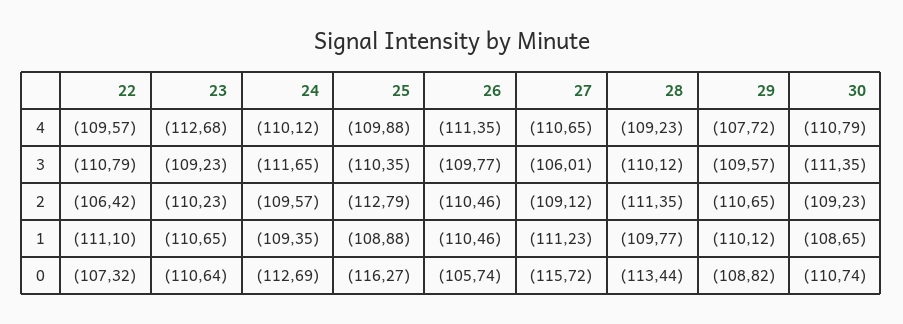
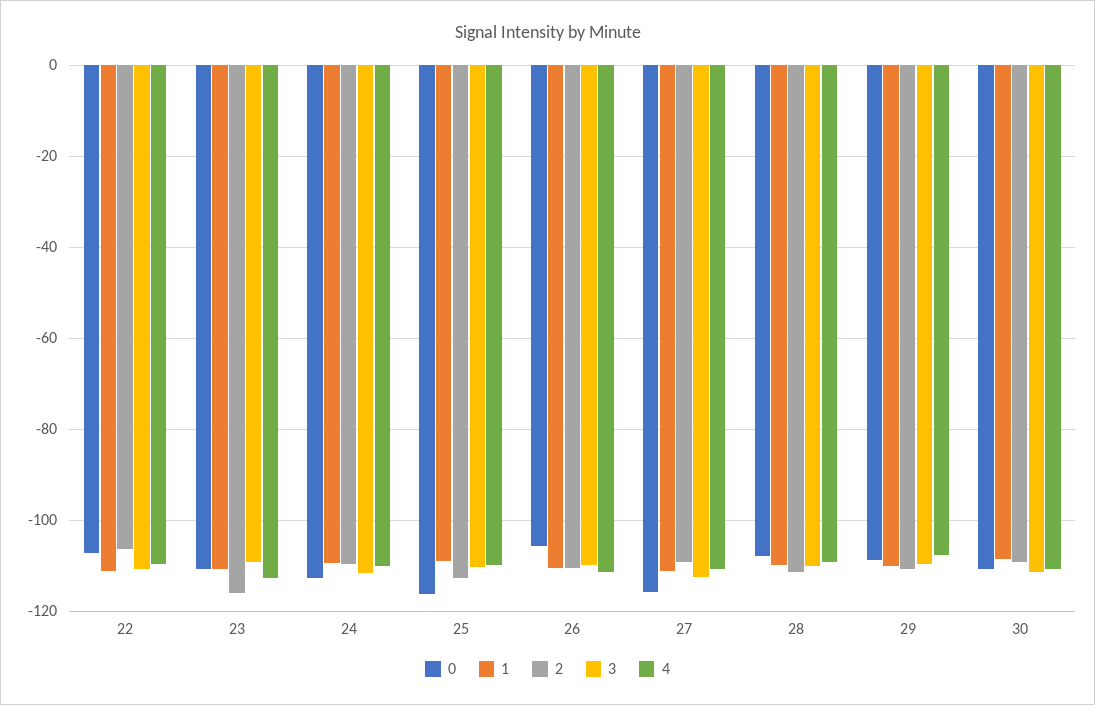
  {
    "4": {
      "22": -109.57,
      "23": -112.68,
      "24": -110.12,
      "25": -109.88,
      "26": -111.35,
      "27": -110.65,
      "28": -109.23,
      "29": -107.72,
      "30": -110.79
    },
    "3": {
      "22": -110.79,
      "23": -109.23,
      "24": -111.65,
      "25": -110.35,
      "26": -109.77,
-     "27": -106.01,
+     "27": -112,
      "28": -110.12,
      "29": -109.57,
      "30": -111.35
    },
    "2": {
      "22": -106.42,
-     "23": -110.23,
+     "23": -116,
      "24": -109.57,
      "25": -112.79,
      "26": -110.46,
      "27": -109.12,
      "28": -111.35,
      "29": -110.65,
      "30": -109.23
    },
    "1": {
      "22": -111.1,
      "23": -110.65,
      "24": -109.35,
      "25": -108.88,
      "26": -110.46,
      "27": -111.23,
      "28": -109.77,
      "29": -110.12,
      "30": -108.65
    },
    "0": {
      "22": -107.32,
      "23": -110.64,
      "24": -112.69,
      "25": -116.27,
      "26": -105.74,
      "27": -115.72,
-     "28": -113.44,
+     "28": -108,
      "29": -108.82,
      "30": -110.74
    }
  }

